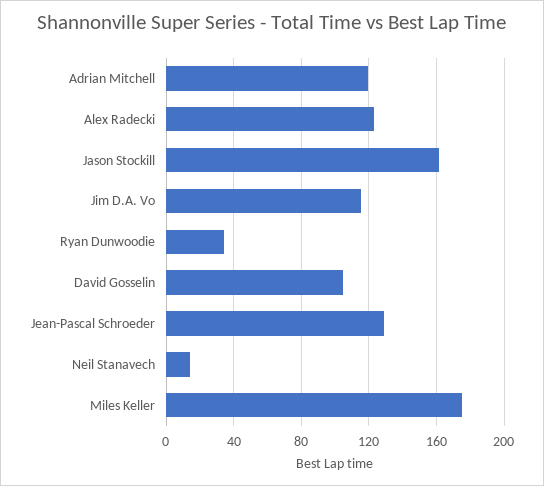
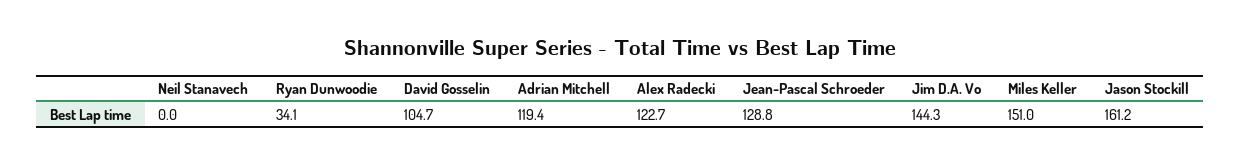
  {
    "Adrian Mitchell": 119.4,
    "Alex Radecki": 122.7,
    "Jason Stockill": 161.2,
-   "Jim D.A. Vo": 115,
+   "Jim D.A. Vo": 144.3,
    "Ryan Dunwoodie": 34.1,
    "David Gosselin": 104.7,
    "Jean-Pascal Schroeder": 128.8,
-   "Neil Stanavech": 15,
+   "Neil Stanavech": 0,
-   "Miles Keller": 175
+   "Miles Keller": 151
  }

